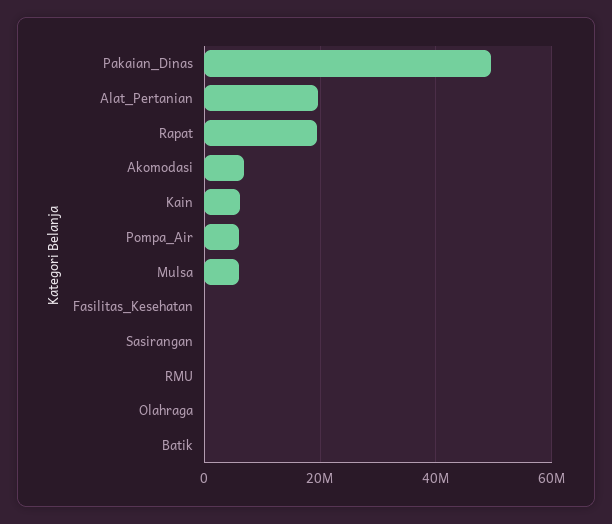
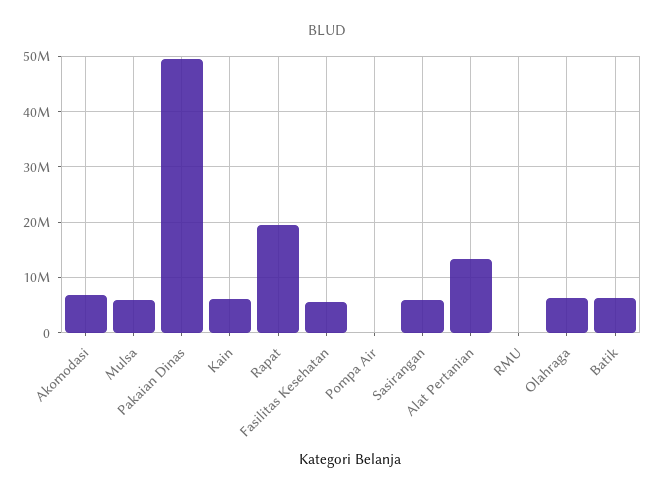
  {
    "Pakaian_Dinas": 50000000,
-   "Alat_Pertanian": 20000000,
+   "Alat_Pertanian": 14000000,
    "Rapat": 20000000,
    "Akomodasi": 6000000,
    "Kain": 6000000,
-   "Pompa_Air": 6000000,
+   "Pompa_Air": 0,
    "Mulsa": 6000000,
-   "Fasilitas_Kesehatan": 0,
+   "Fasilitas_Kesehatan": 6000000,
-   "Sasirangan": 0,
+   "Sasirangan": 6000000,
    "RMU": 0,
-   "Olahraga": 0,
+   "Olahraga": 6000000,
-   "Batik": 0
+   "Batik": 6000000
  }

